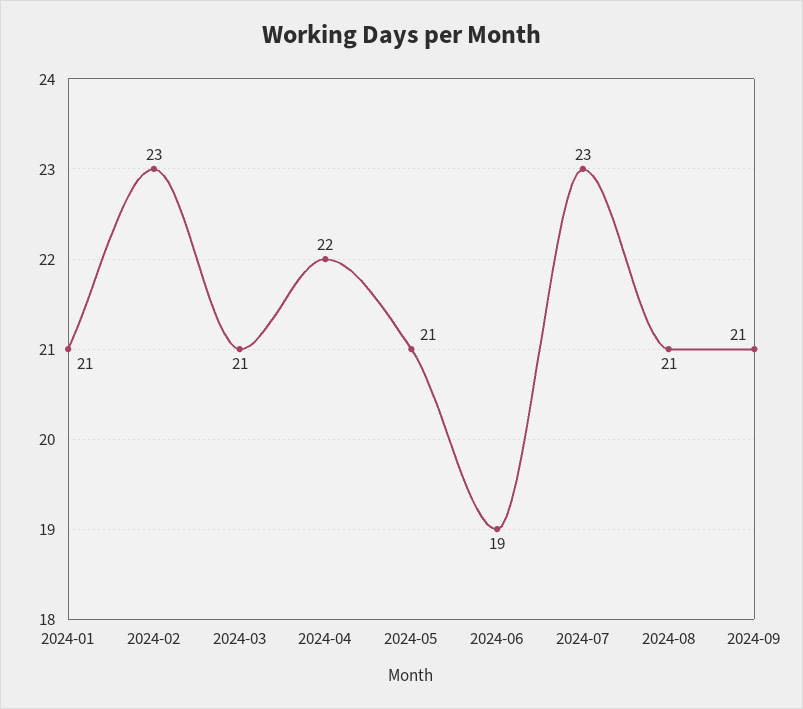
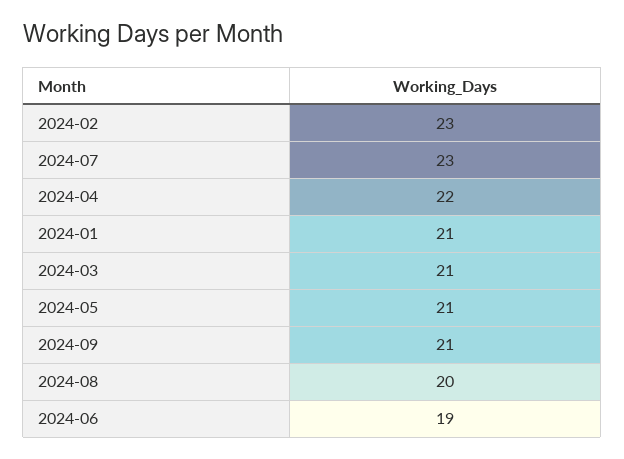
  {
    "2024-01": 21,
    "2024-02": 23,
    "2024-03": 21,
    "2024-04": 22,
    "2024-05": 21,
    "2024-06": 19,
    "2024-07": 23,
-   "2024-08": 21,
+   "2024-08": 20,
    "2024-09": 21
  }

